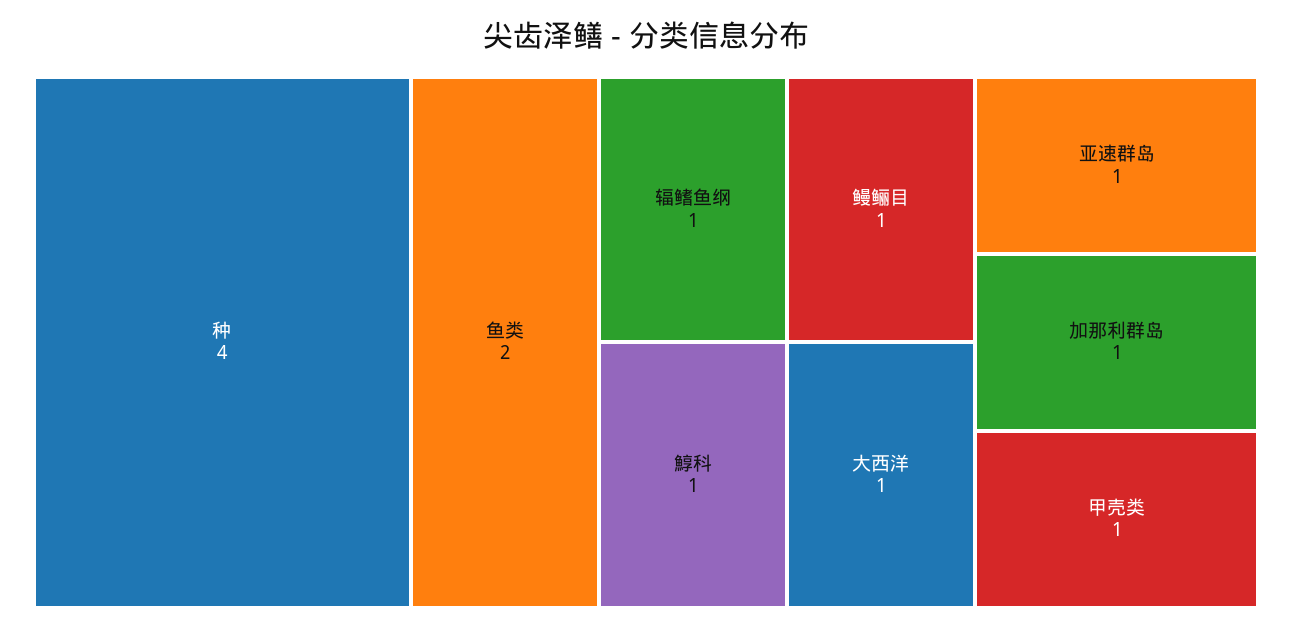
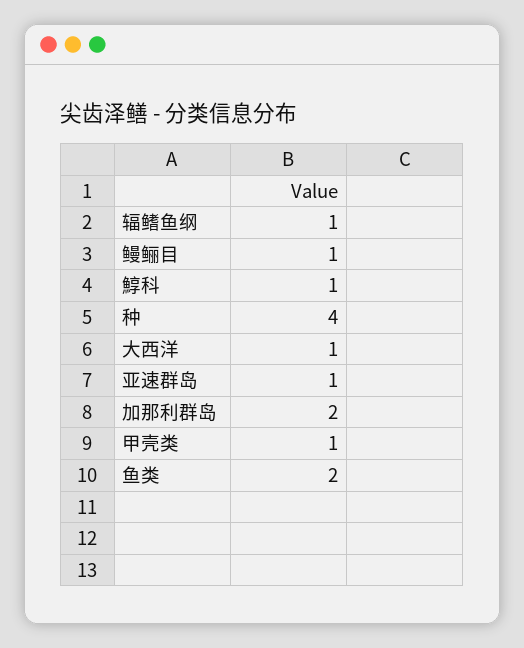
  {
    "种": 4,
    "鱼类": 2,
    "辐鳍鱼纲": 1,
    "鳗鲡目": 1,
    "鯙科": 1,
    "大西洋": 1,
    "亚速群岛": 1,
-   "加那利群岛": 1,
+   "加那利群岛": 2,
    "甲壳类": 1
  }

